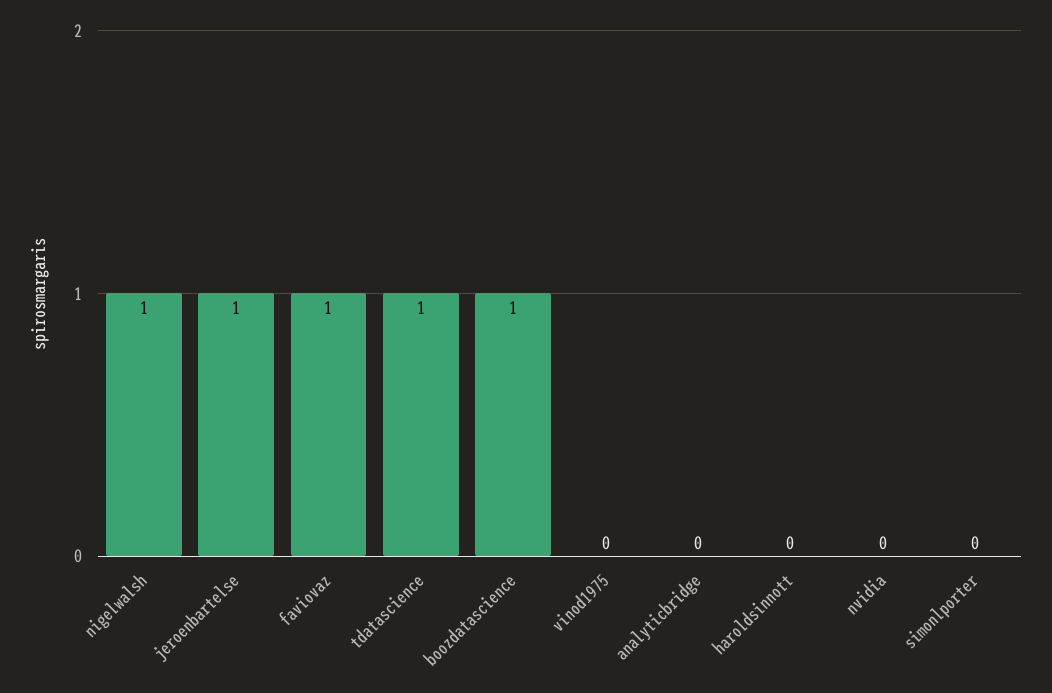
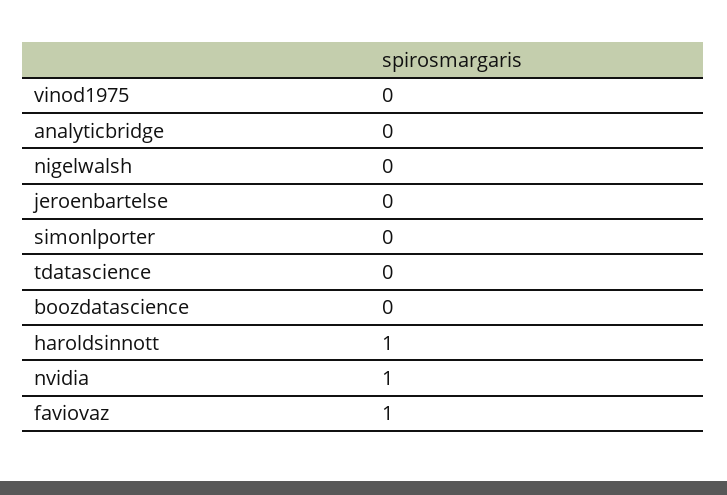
  {
-   "nigelwalsh": 1,
+   "nigelwalsh": 0,
-   "jeroenbartelse": 1,
+   "jeroenbartelse": 0,
    "faviovaz": 1,
-   "tdatascience": 1,
+   "tdatascience": 0,
-   "boozdatascience": 1,
+   "boozdatascience": 0,
    "vinod1975": 0,
    "analyticbridge": 0,
-   "haroldsinnott": 0,
+   "haroldsinnott": 1,
-   "nvidia": 0,
+   "nvidia": 1,
    "simonlporter": 0
  }

